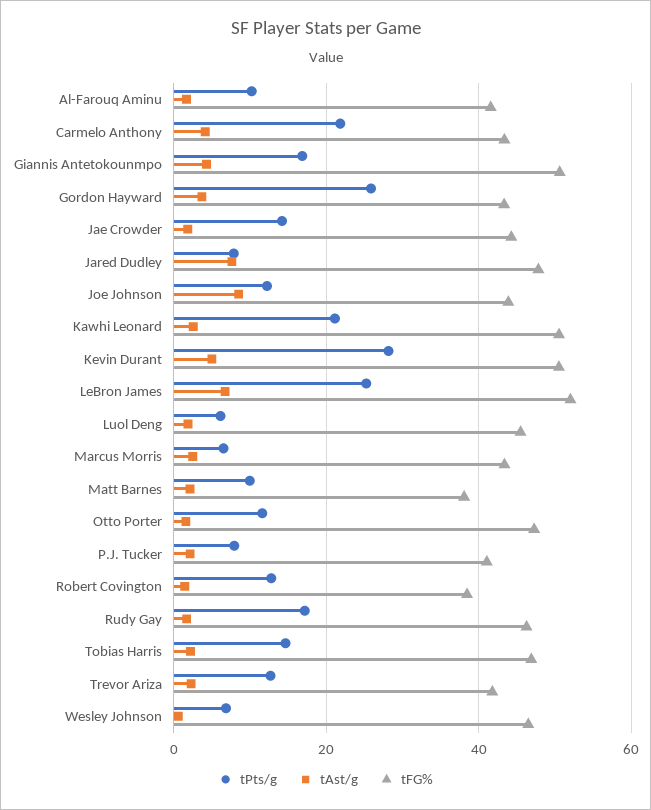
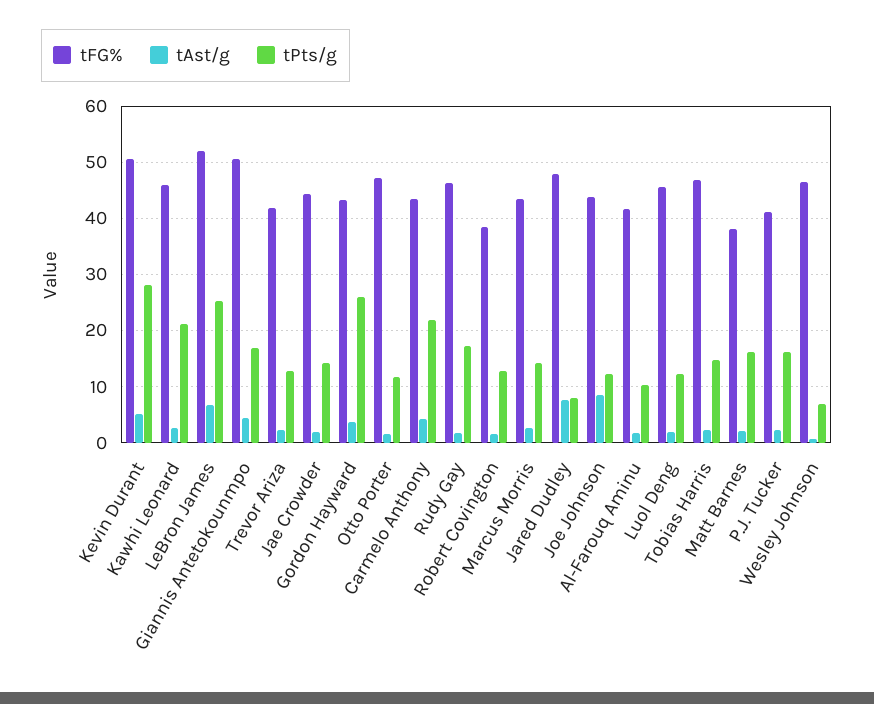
  {
    "tPts/g": {
      "Al-Farouq Aminu": 10,
      "Carmelo Anthony": 22,
      "Giannis Antetokounmpo": 16,
      "Gordon Hayward": 26,
      "Jae Crowder": 14,
      "Jared Dudley": 8,
      "Joe Johnson": 12,
      "Kawhi Leonard": 22,
      "Kevin Durant": 28,
      "LeBron James": 26,
-     "Luol Deng": 6,
+     "Luol Deng": 12,
-     "Marcus Morris": 6,
+     "Marcus Morris": 14,
-     "Matt Barnes": 10,
+     "Matt Barnes": 16,
      "Otto Porter": 12,
-     "P.J. Tucker": 8,
+     "P.J. Tucker": 16,
      "Robert Covington": 12,
      "Rudy Gay": 18,
      "Tobias Harris": 14,
      "Trevor Ariza": 12,
      "Wesley Johnson": 6
    },
    "tAst/g": {
      "Al-Farouq Aminu": 2,
      "Carmelo Anthony": 4,
      "Giannis Antetokounmpo": 4,
      "Gordon Hayward": 4,
      "Jae Crowder": 2,
      "Jared Dudley": 8,
      "Joe Johnson": 8,
      "Kawhi Leonard": 2,
      "Kevin Durant": 6,
      "LeBron James": 6,
      "Luol Deng": 2,
      "Marcus Morris": 2,
      "Matt Barnes": 2,
      "Otto Porter": 2,
      "P.J. Tucker": 2,
      "Robert Covington": 2,
      "Rudy Gay": 2,
      "Tobias Harris": 2,
      "Trevor Ariza": 2,
      "Wesley Johnson": 0
    },
    "tFG%": {
      "Al-Farouq Aminu": 42,
      "Carmelo Anthony": 44,
      "Giannis Antetokounmpo": 50,
      "Gordon Hayward": 44,
      "Jae Crowder": 44,
      "Jared Dudley": 48,
      "Joe Johnson": 44,
-     "Kawhi Leonard": 50,
+     "Kawhi Leonard": 46,
      "Kevin Durant": 50,
      "LeBron James": 52,
      "Luol Deng": 46,
      "Marcus Morris": 44,
      "Matt Barnes": 38,
      "Otto Porter": 48,
      "P.J. Tucker": 42,
      "Robert Covington": 38,
      "Rudy Gay": 46,
      "Tobias Harris": 46,
      "Trevor Ariza": 42,
      "Wesley Johnson": 46
    }
  }

